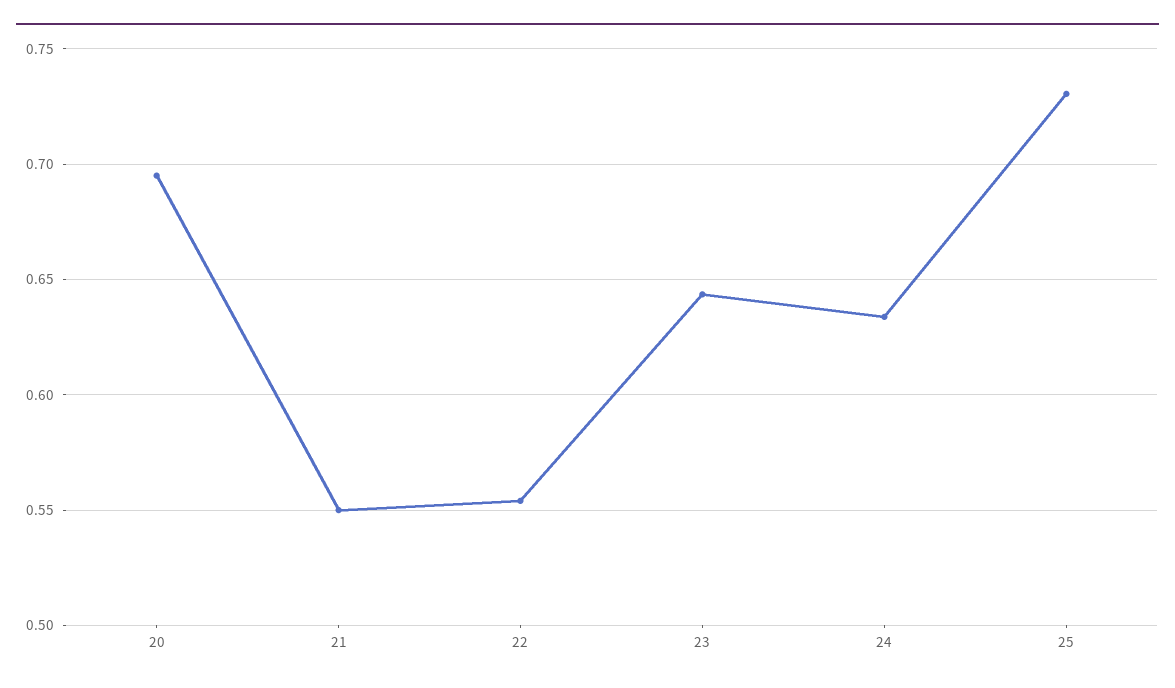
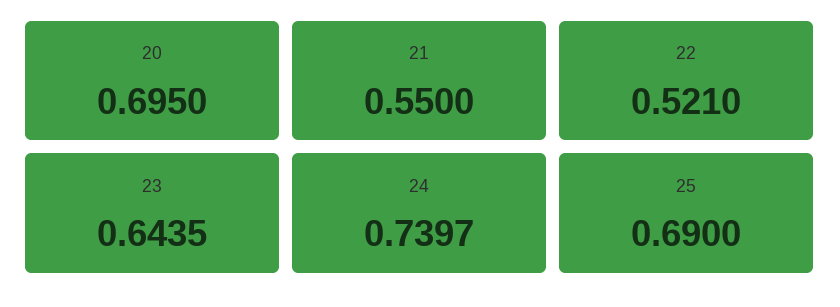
  {
    "20": 0.695,
    "21": 0.55,
-   "22": 0.555,
+   "22": 0.521,
    "23": 0.6435,
-   "24": 0.635,
+   "24": 0.7397,
-   "25": 0.73
+   "25": 0.69
  }

